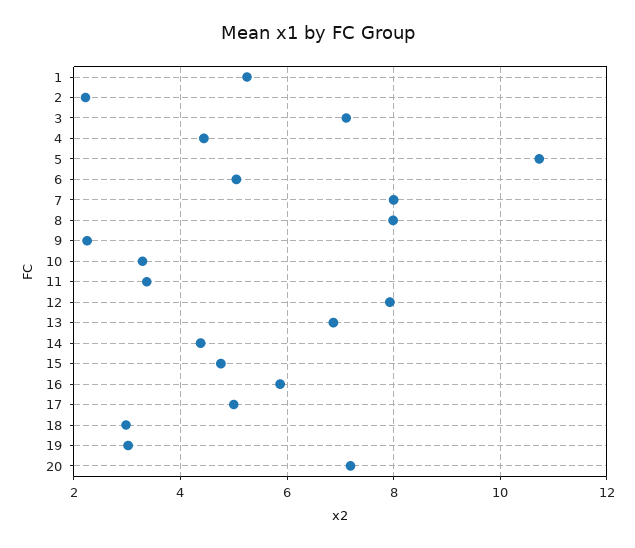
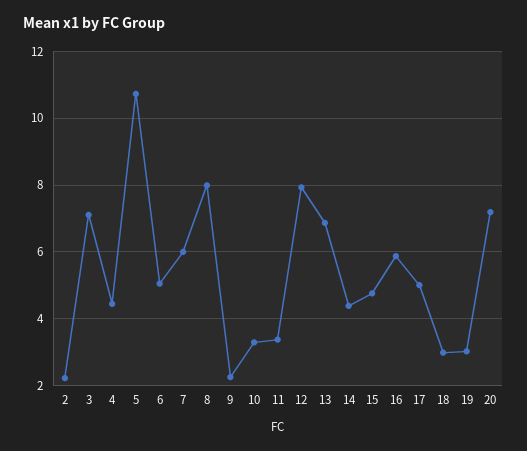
  {
-   "1": 5.2,
    "2": 2.2,
    "3": 7.2,
    "4": 4.4,
    "5": 10.8,
    "6": 5,
-   "7": 8,
+   "7": 6,
    "8": 8,
    "9": 2.2,
    "10": 3.2,
    "11": 3.4,
    "12": 8,
    "13": 6.8,
    "14": 4.4,
    "15": 4.8,
    "16": 5.8,
    "17": 5,
    "18": 3,
    "19": 3,
    "20": 7.2
  }

